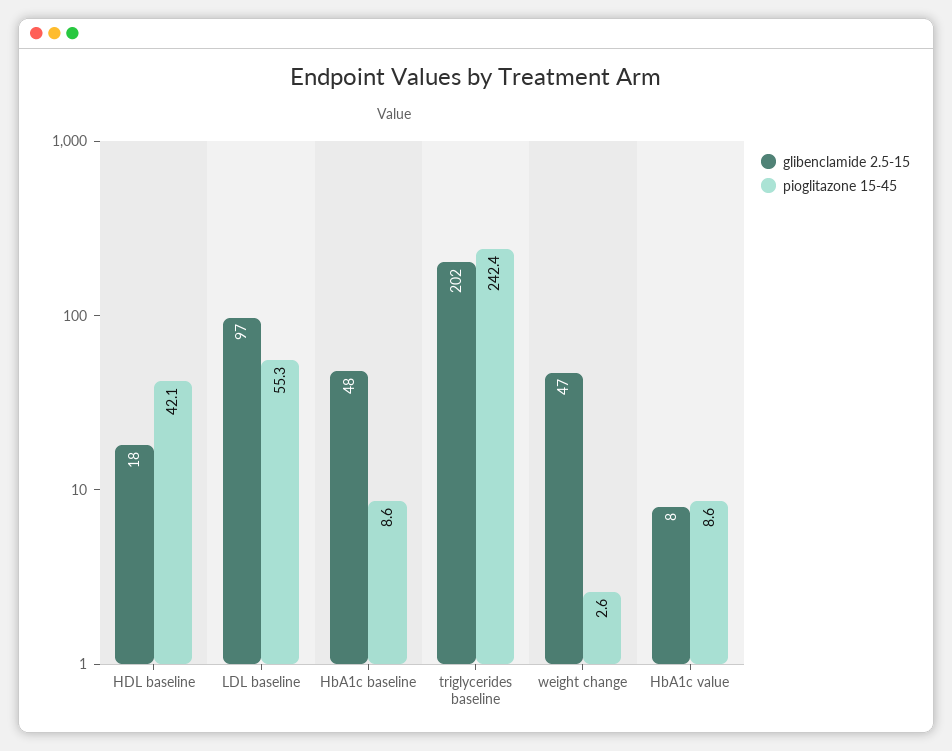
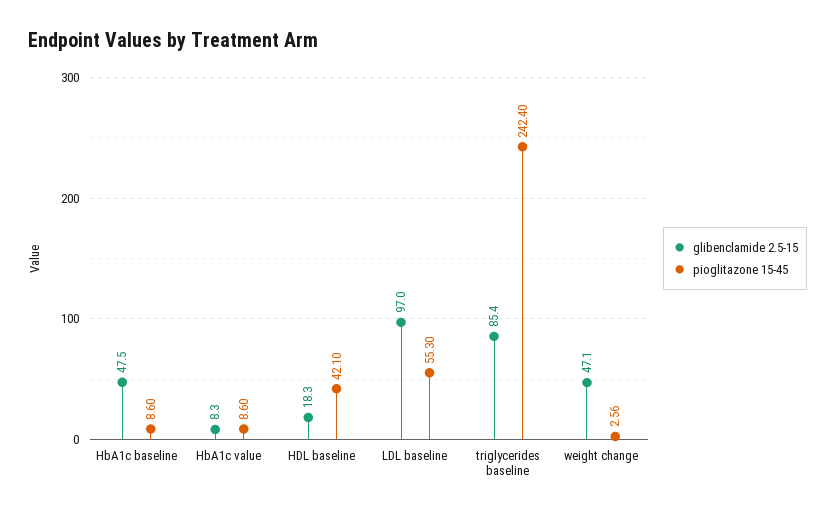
  {
    "glibenclamide 2.5-15": {
      "HDL baseline": 18.3,
      "LDL baseline": 97,
      "HbA1c baseline": 47.5,
-     "triglycerides baseline": 202,
+     "triglycerides baseline": 85.4,
      "weight change": 47.1,
      "HbA1c value": 8.3
    },
    "pioglitazone 15-45": {
      "HDL baseline": 42.1,
      "LDL baseline": 55.3,
      "HbA1c baseline": 8.6,
      "triglycerides baseline": 242.4,
      "weight change": 2.56,
      "HbA1c value": 8.6
    }
  }

